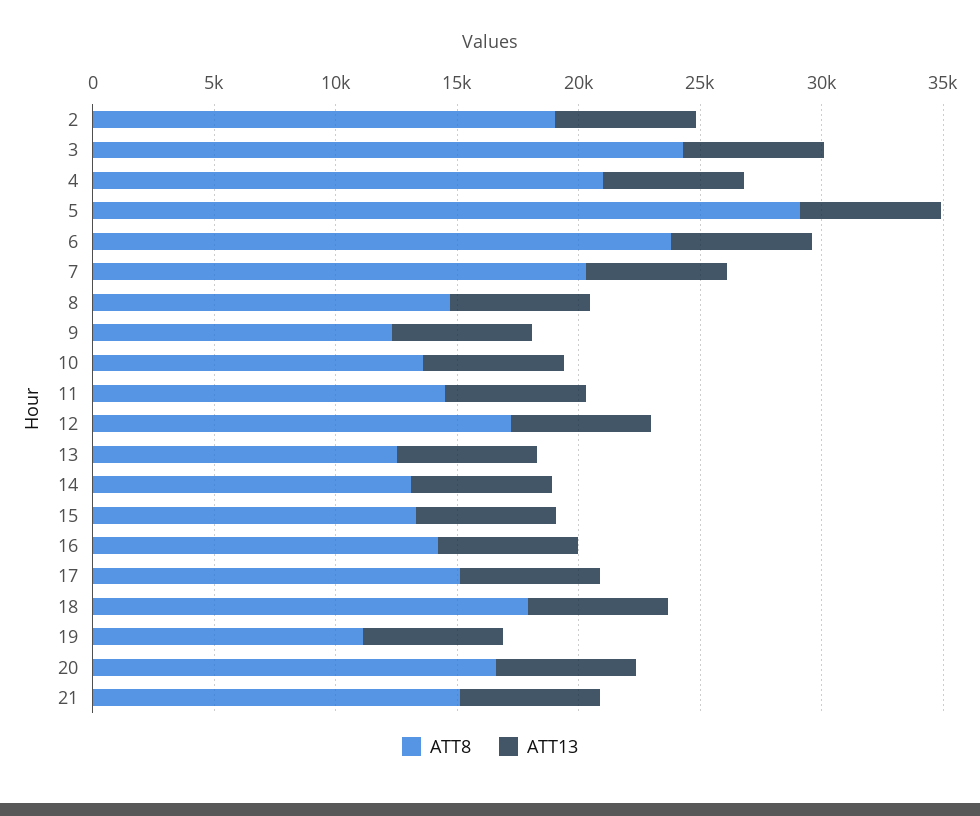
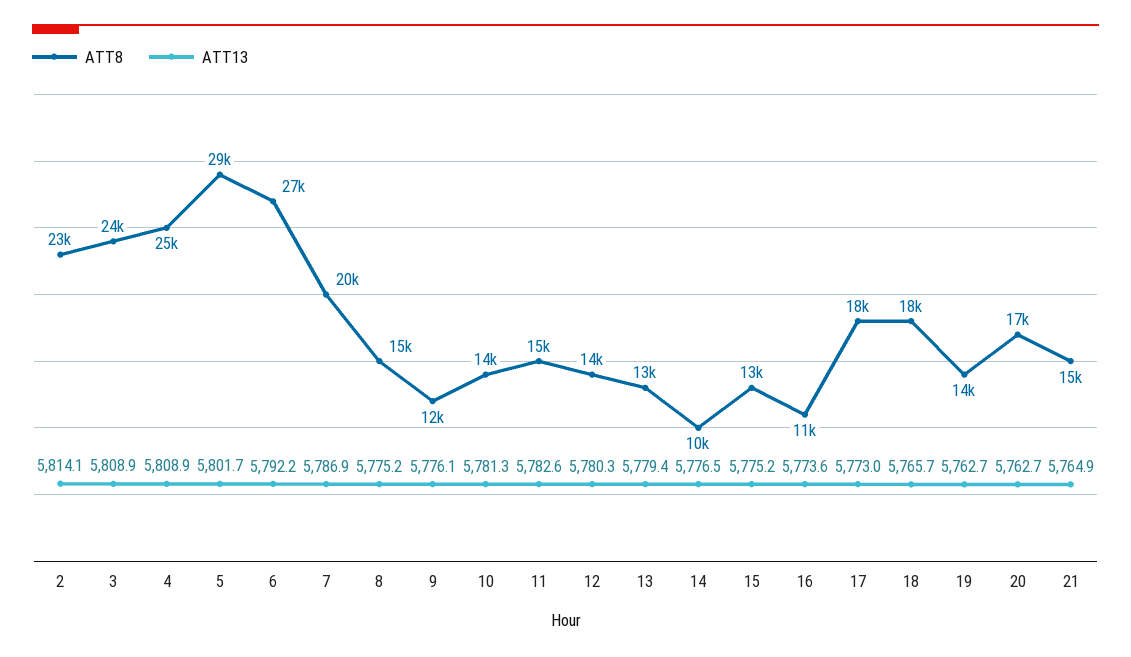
  {
    "ATT8": {
-     "2": 19000,
+     "2": 23000,
      "3": 24000,
-     "4": 21000,
+     "4": 25000,
      "5": 29000,
-     "6": 24000,
+     "6": 27000,
      "7": 20000,
      "8": 15000,
      "9": 12000,
      "10": 14000,
      "11": 15000,
-     "12": 17000,
+     "12": 14000,
      "13": 13000,
-     "14": 13000,
+     "14": 10000,
      "15": 13000,
-     "16": 14000,
+     "16": 11000,
-     "17": 15000,
+     "17": 18000,
      "18": 18000,
-     "19": 11000,
+     "19": 14000,
      "20": 17000,
      "21": 15000
    },
    "ATT13": {
      "2": 5814.1,
      "3": 5808.9,
      "4": 5808.9,
      "5": 5801.7,
      "6": 5792.2,
      "7": 5786.9,
      "8": 5775.2,
      "9": 5776.1,
      "10": 5781.3,
      "11": 5782.6,
      "12": 5780.3,
      "13": 5779.4,
      "14": 5776.5,
      "15": 5775.2,
      "16": 5773.6,
      "17": 5773,
      "18": 5765.7,
      "19": 5762.7,
      "20": 5762.7,
      "21": 5764.9
    }
  }

